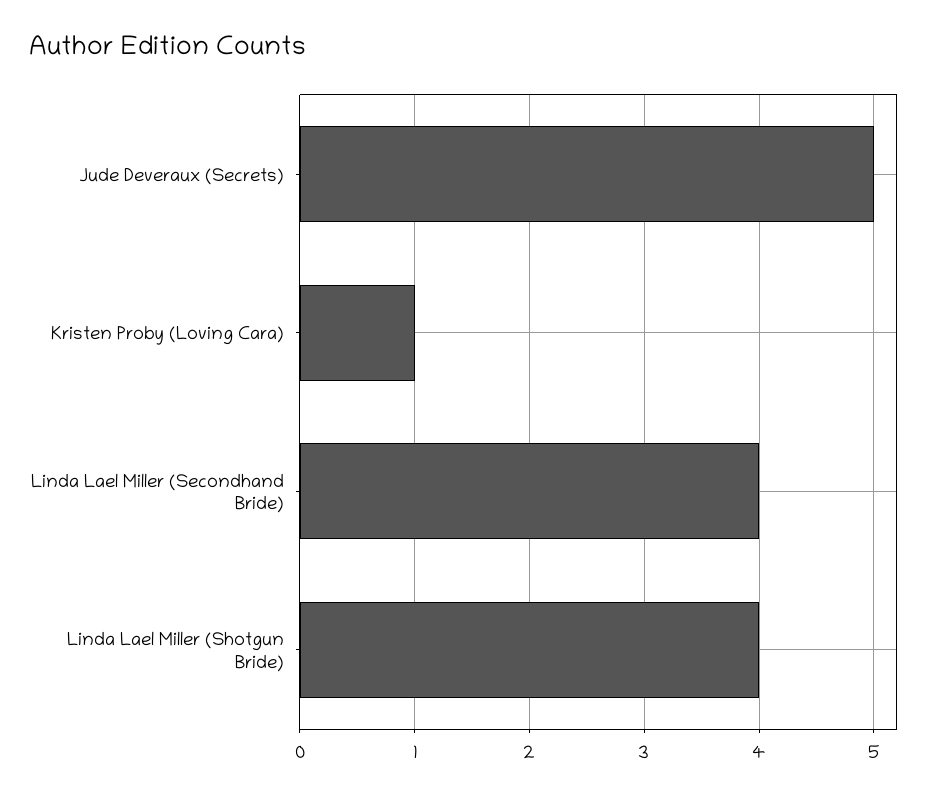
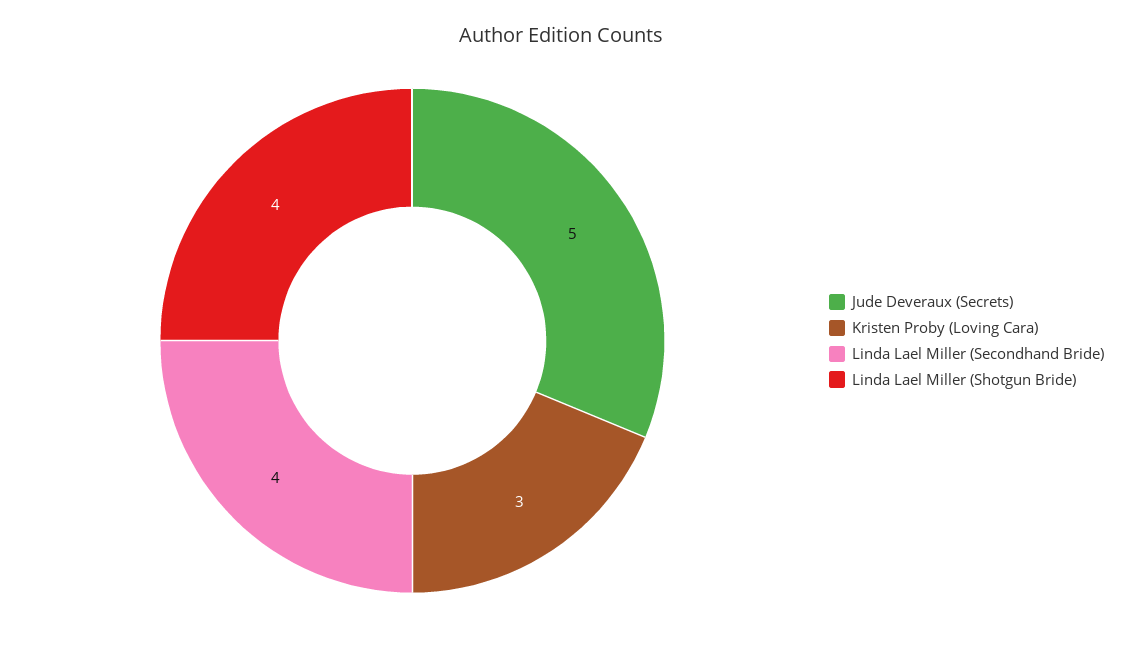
  {
    "Jude Deveraux (Secrets)": 5,
-   "Kristen Proby (Loving Cara)": 1,
+   "Kristen Proby (Loving Cara)": 3,
    "Linda Lael Miller (Secondhand Bride)": 4,
    "Linda Lael Miller (Shotgun Bride)": 4
  }

